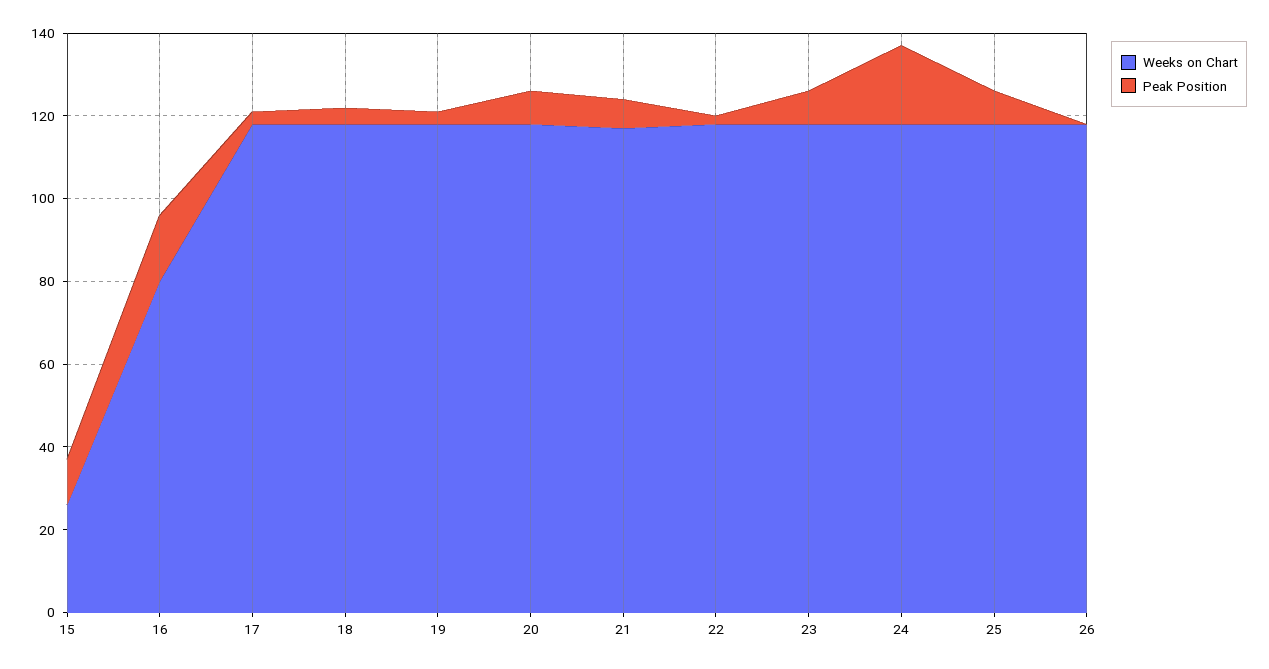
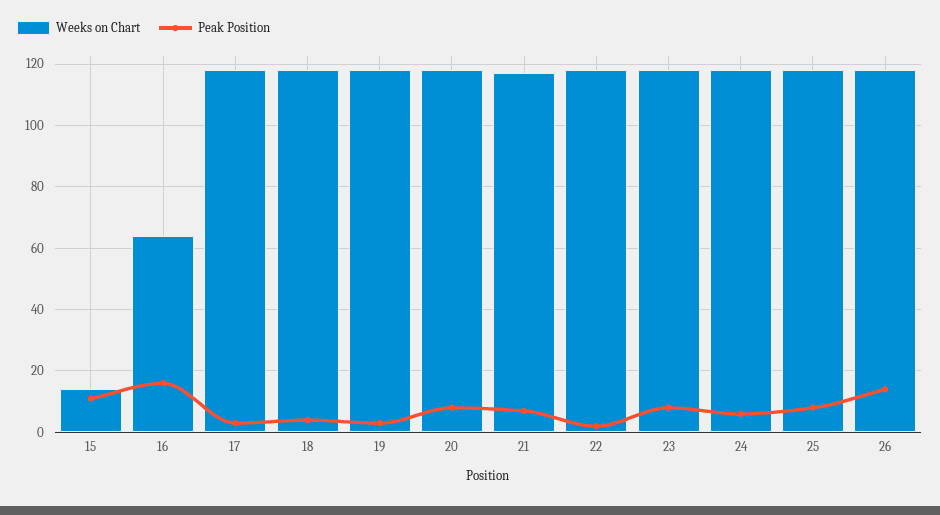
  {
    "Weeks on Chart": {
-     "15": 25,
+     "15": 15,
-     "16": 80,
+     "16": 65,
      "17": 120,
      "18": 120,
      "19": 120,
      "20": 120,
      "21": 115,
      "22": 120,
      "23": 120,
      "24": 120,
      "25": 120,
      "26": 120
    },
    "Peak Position": {
      "15": 10,
      "16": 15,
      "17": 5,
      "18": 5,
      "19": 5,
      "20": 10,
      "21": 5,
      "22": 0,
      "23": 10,
-     "24": 20,
+     "24": 5,
      "25": 10,
-     "26": 0
+     "26": 15
    }
  }

